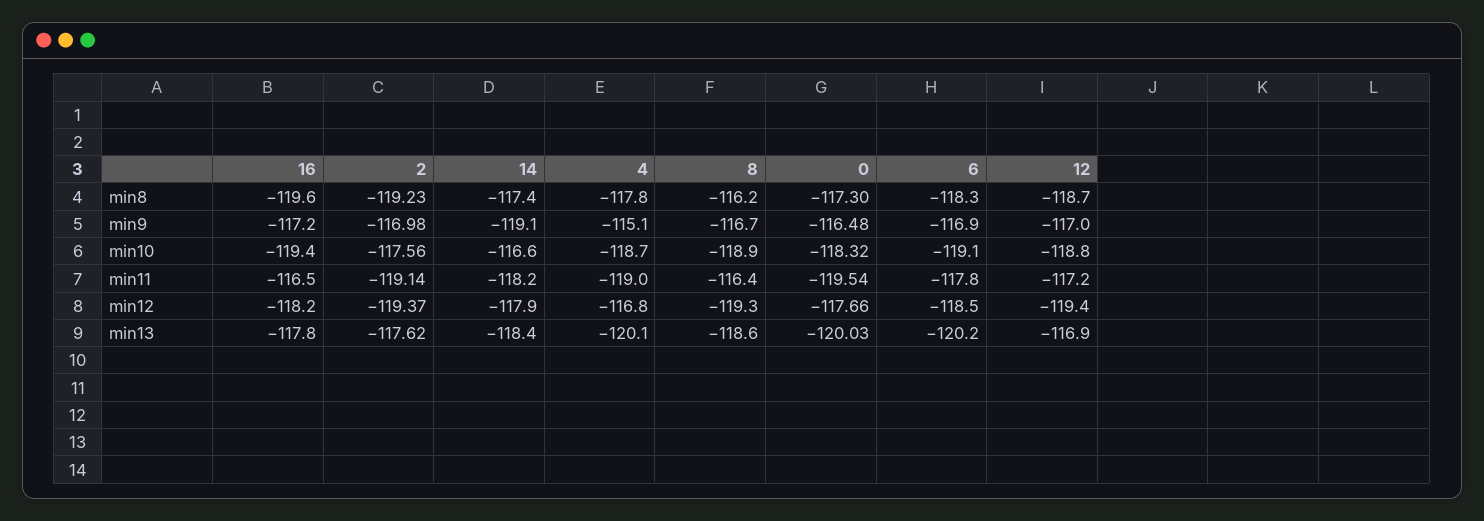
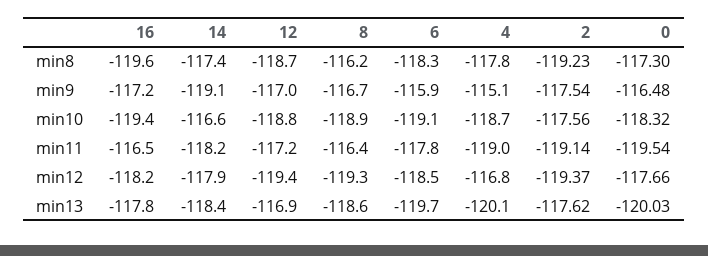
  {
    "16": {
      "min8": -119.6,
      "min9": -117.2,
      "min10": -119.4,
      "min11": -116.5,
      "min12": -118.2,
      "min13": -117.8
    },
    "2": {
      "min8": -119.23,
-     "min9": -116.98,
+     "min9": -117.54,
      "min10": -117.56,
      "min11": -119.14,
      "min12": -119.37,
      "min13": -117.62
    },
    "14": {
      "min8": -117.4,
      "min9": -119.1,
      "min10": -116.6,
      "min11": -118.2,
      "min12": -117.9,
      "min13": -118.4
    },
    "4": {
      "min8": -117.8,
      "min9": -115.1,
      "min10": -118.7,
      "min11": -119,
      "min12": -116.8,
      "min13": -120.1
    },
    "8": {
      "min8": -116.2,
      "min9": -116.7,
      "min10": -118.9,
      "min11": -116.4,
      "min12": -119.3,
      "min13": -118.6
    },
    "0": {
      "min8": -117.3,
      "min9": -116.48,
      "min10": -118.32,
      "min11": -119.54,
      "min12": -117.66,
      "min13": -120.03
    },
    "6": {
      "min8": -118.3,
-     "min9": -116.9,
+     "min9": -115.9,
      "min10": -119.1,
      "min11": -117.8,
      "min12": -118.5,
-     "min13": -120.2
+     "min13": -119.7
    },
    "12": {
      "min8": -118.7,
      "min9": -117,
      "min10": -118.8,
      "min11": -117.2,
      "min12": -119.4,
      "min13": -116.9
    }
  }

